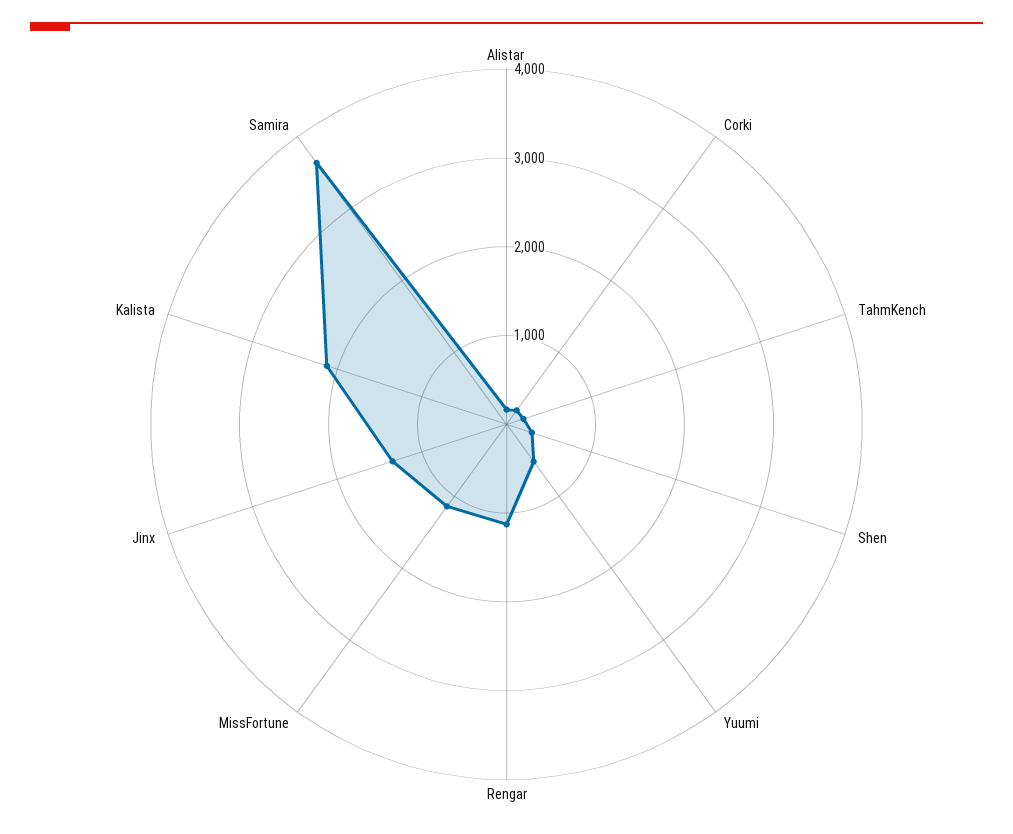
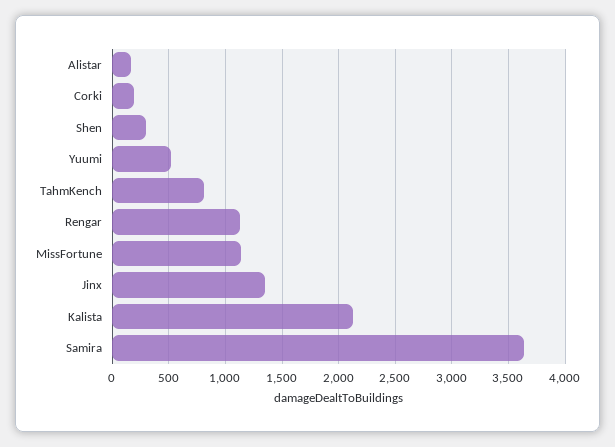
  {
    "Alistar": 200,
    "Corki": 200,
-   "TahmKench": 200,
+   "TahmKench": 800,
    "Shen": 300,
    "Yuumi": 500,
    "Rengar": 1100,
    "MissFortune": 1100,
    "Jinx": 1300,
    "Kalista": 2100,
    "Samira": 3600
  }

